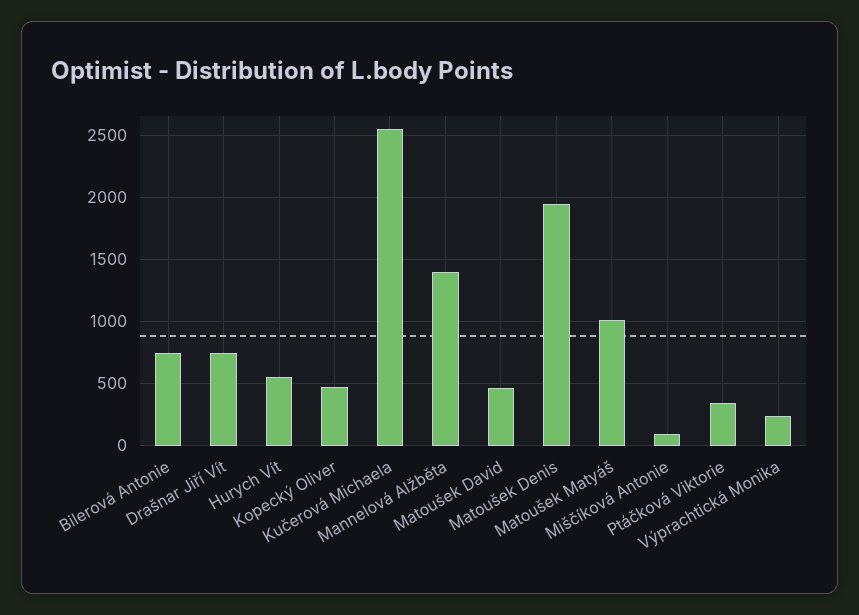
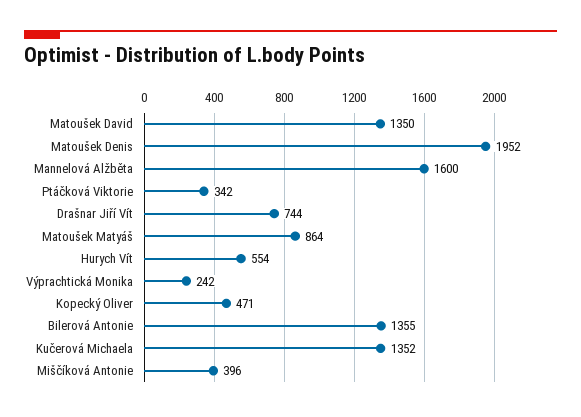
  {
-   "Bilerová Antonie": 750,
+   "Bilerová Antonie": 1355,
    "Drašnar Jiří Vít": 744,
    "Hurych Vít": 554,
    "Kopecký Oliver": 471,
-   "Kučerová Michaela": 2550,
+   "Kučerová Michaela": 1352,
-   "Mannelová Alžběta": 1400,
+   "Mannelová Alžběta": 1600,
-   "Matoušek David": 450,
+   "Matoušek David": 1350,
    "Matoušek Denis": 1952,
-   "Matoušek Matyáš": 1000,
+   "Matoušek Matyáš": 864,
-   "Miščíková Antonie": 100,
+   "Miščíková Antonie": 396,
    "Ptáčková Viktorie": 342,
    "Výprachtická Monika": 242
  }

